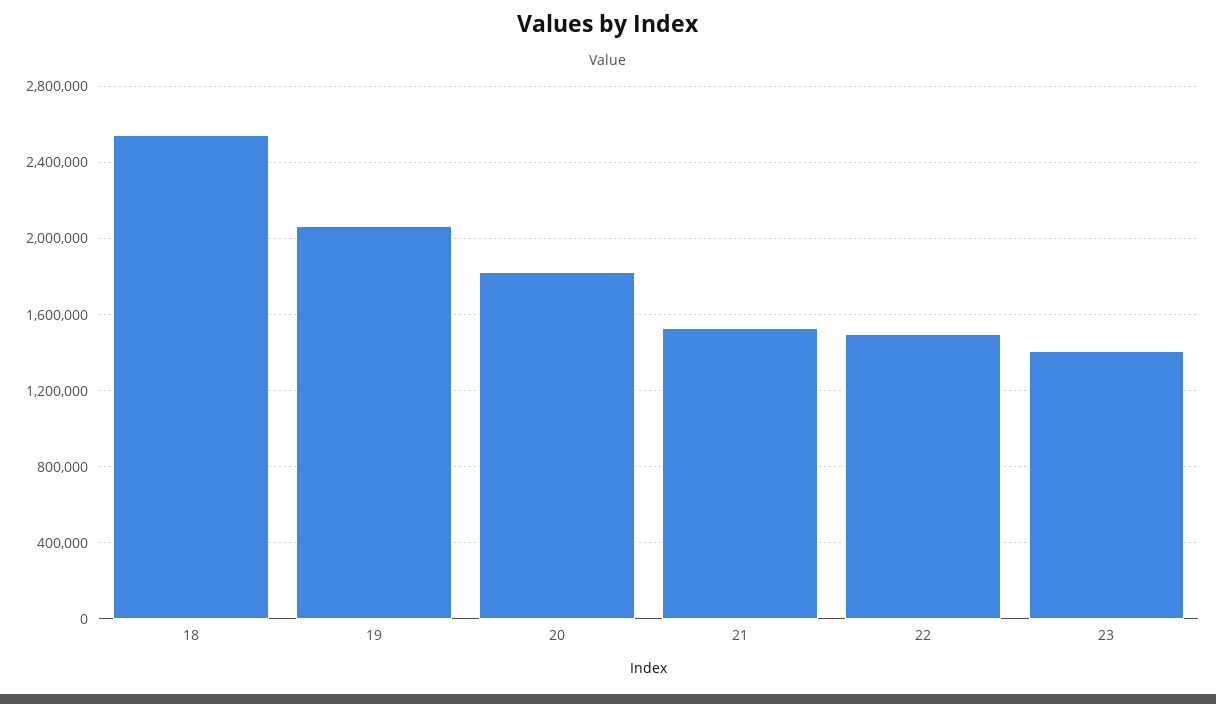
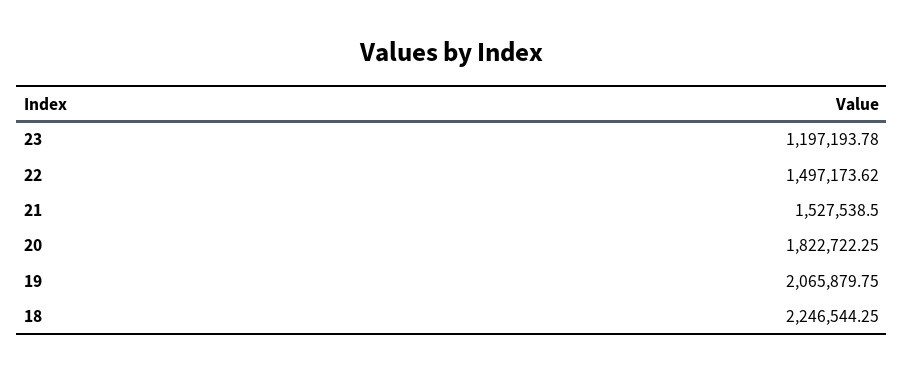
  {
-   "18": 2550000,
+   "18": 2246544.25,
    "19": 2065879.75,
    "20": 1822722.25,
    "21": 1527538.5,
    "22": 1497173.62,
-   "23": 1400000
+   "23": 1197193.78
  }

